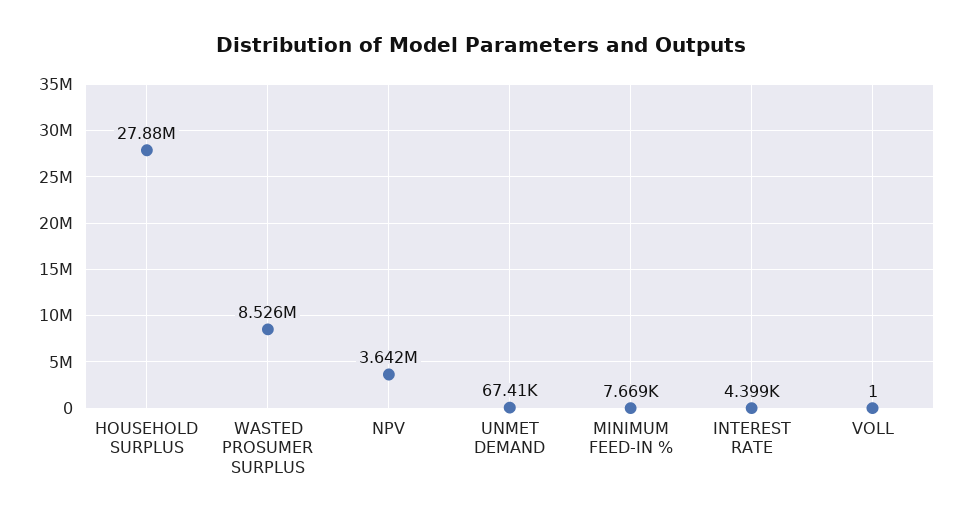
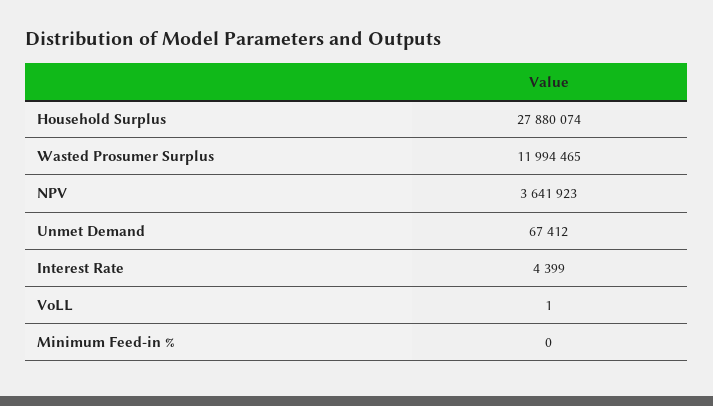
  {
    "HOUSEHOLD SURPLUS": 27880074,
-   "WASTED PROSUMER SURPLUS": 8526000,
+   "WASTED PROSUMER SURPLUS": 11994465,
    "NPV": 3641923,
    "UNMET DEMAND": 67412,
-   "MINIMUM FEED-IN %": 7669,
+   "MINIMUM FEED-IN %": 0,
    "INTEREST RATE": 4399,
    "VOLL": 1
  }

